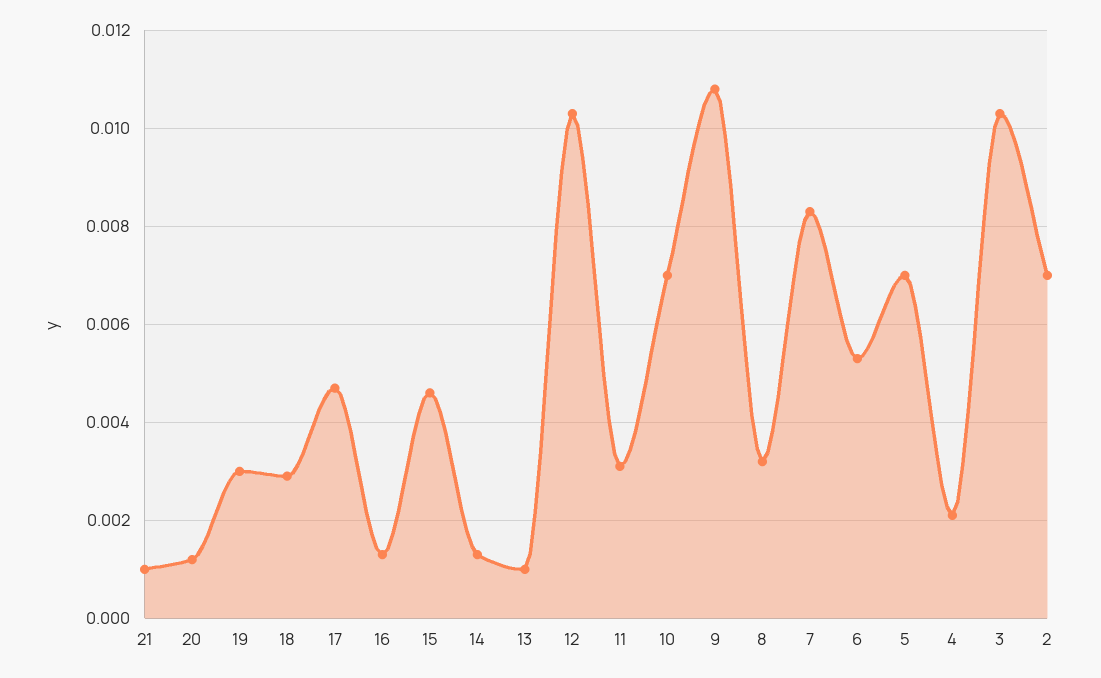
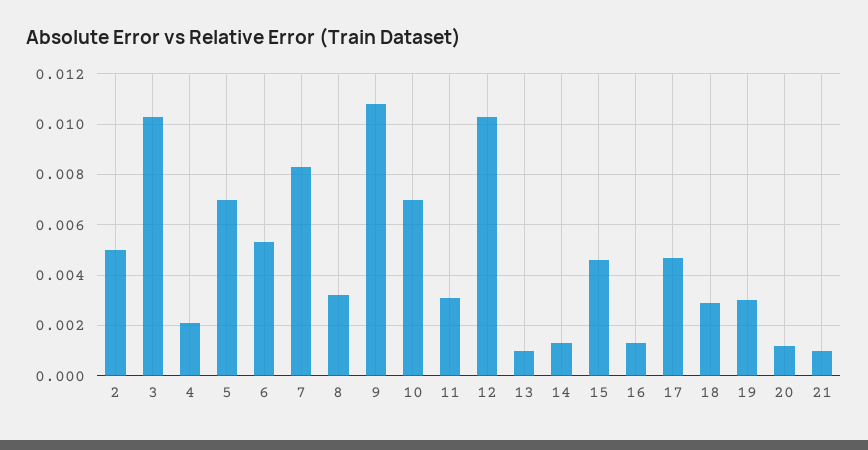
  {
    "21": 0.001,
    "20": 0.001,
    "19": 0.003,
    "18": 0.003,
    "17": 0.0045,
    "16": 0.0015,
    "15": 0.0045,
    "14": 0.0015,
    "13": 0.001,
    "12": 0.0105,
    "11": 0.003,
    "10": 0.007,
    "9": 0.011,
    "8": 0.003,
    "7": 0.0085,
    "6": 0.0055,
    "5": 0.007,
    "4": 0.002,
    "3": 0.0105,
-   "2": 0.007
+   "2": 0.005
  }

